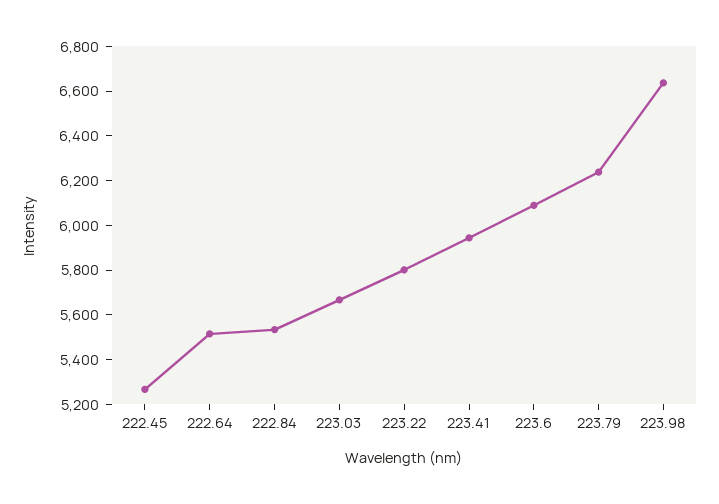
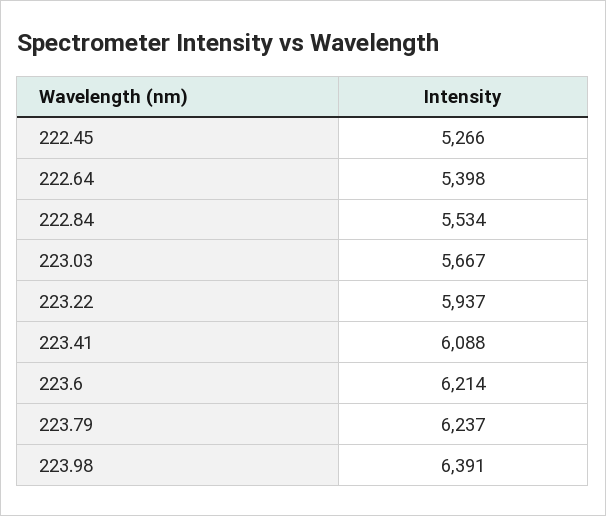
  {
    "222.45": 5266,
-   "222.64": 5500,
+   "222.64": 5398,
    "222.84": 5534,
    "223.03": 5667,
-   "223.22": 5800,
+   "223.22": 5937,
-   "223.41": 5950,
+   "223.41": 6088,
-   "223.6": 6100,
+   "223.6": 6214,
    "223.79": 6237,
-   "223.98": 6650
+   "223.98": 6391
  }

